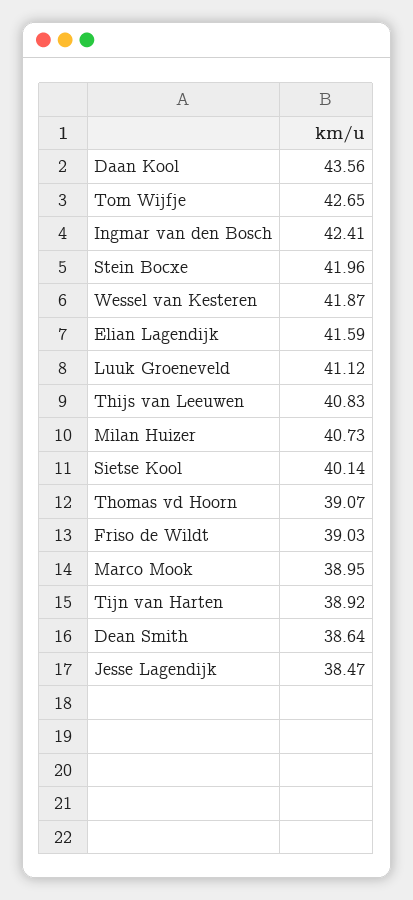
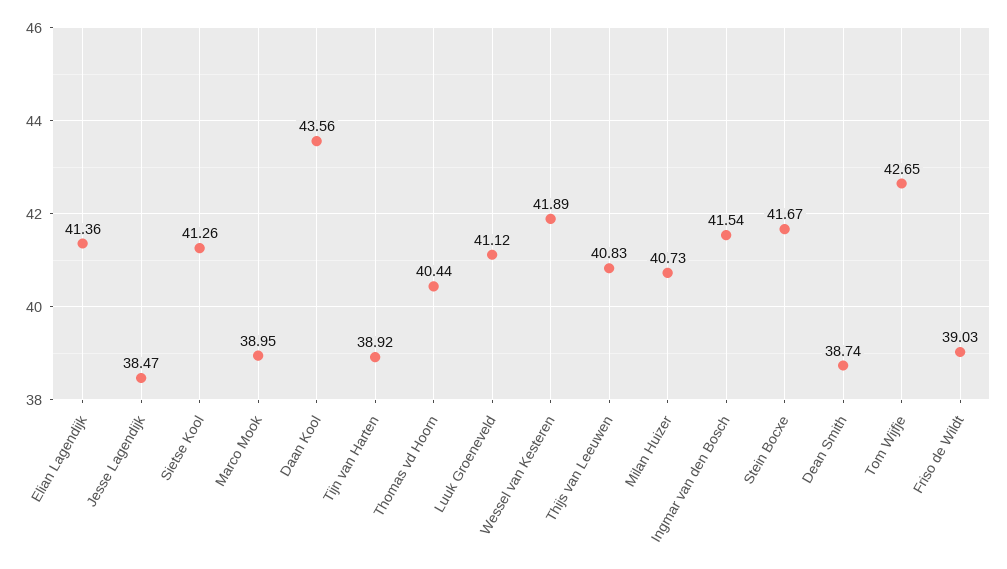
  {
    "Daan Kool": 43.56,
    "Tom Wijfje": 42.65,
-   "Ingmar van den Bosch": 42.41,
+   "Ingmar van den Bosch": 41.54,
-   "Stein Bocxe": 41.96,
+   "Stein Bocxe": 41.67,
-   "Wessel van Kesteren": 41.87,
+   "Wessel van Kesteren": 41.89,
-   "Elian Lagendijk": 41.59,
+   "Elian Lagendijk": 41.36,
    "Luuk Groeneveld": 41.12,
    "Thijs van Leeuwen": 40.83,
    "Milan Huizer": 40.73,
-   "Sietse Kool": 40.14,
+   "Sietse Kool": 41.26,
-   "Thomas vd Hoorn": 39.07,
+   "Thomas vd Hoorn": 40.44,
    "Friso de Wildt": 39.03,
    "Marco Mook": 38.95,
    "Tijn van Harten": 38.92,
-   "Dean Smith": 38.64,
+   "Dean Smith": 38.74,
    "Jesse Lagendijk": 38.47
  }

